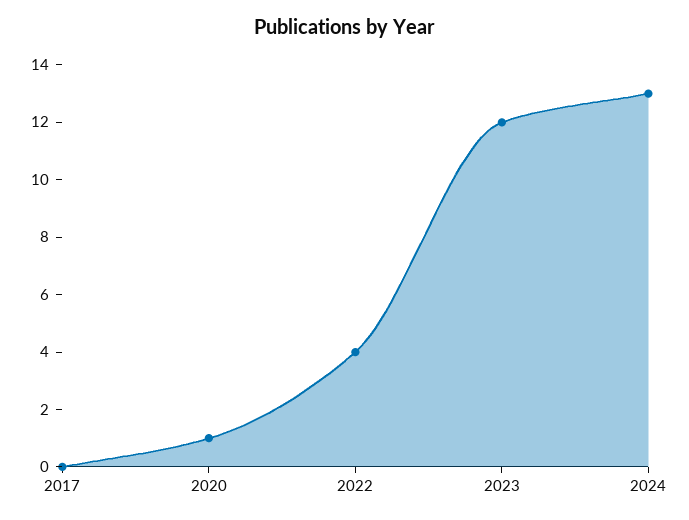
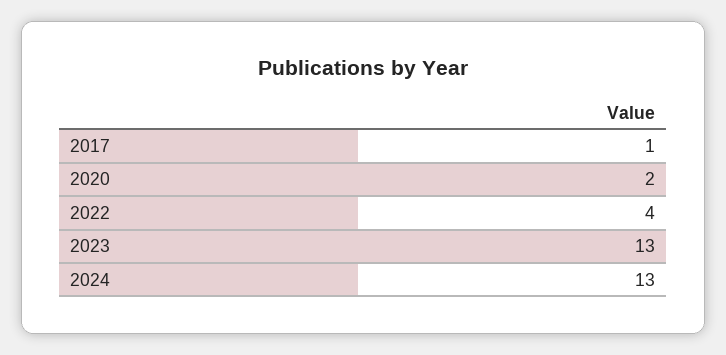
  {
-   "2017": 0,
+   "2017": 1,
-   "2020": 1,
+   "2020": 2,
    "2022": 4,
-   "2023": 12,
+   "2023": 13,
    "2024": 13
  }

